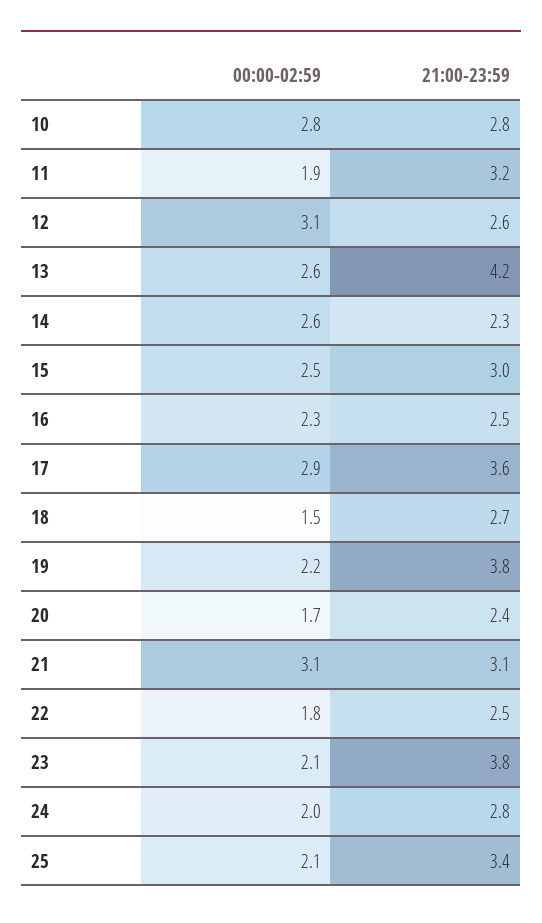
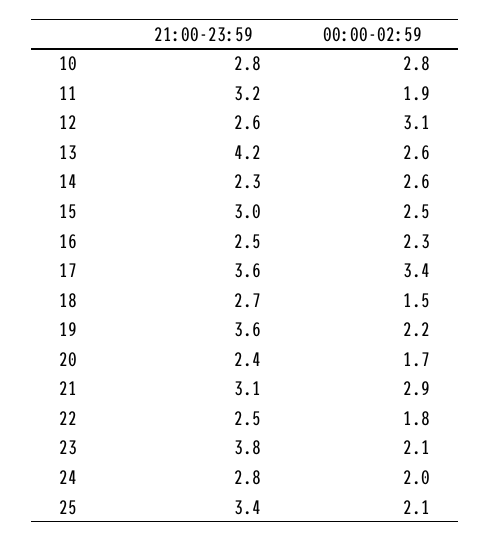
  {
    "00:00-02:59": {
      "10": 2.8,
      "11": 1.9,
      "12": 3.1,
      "13": 2.6,
      "14": 2.6,
      "15": 2.5,
      "16": 2.3,
-     "17": 2.9,
+     "17": 3.4,
      "18": 1.5,
      "19": 2.2,
      "20": 1.7,
-     "21": 3.1,
+     "21": 2.9,
      "22": 1.8,
      "23": 2.1,
      "24": 2,
      "25": 2.1
    },
    "21:00-23:59": {
      "10": 2.8,
      "11": 3.2,
      "12": 2.6,
      "13": 4.2,
      "14": 2.3,
      "15": 3,
      "16": 2.5,
      "17": 3.6,
      "18": 2.7,
-     "19": 3.8,
+     "19": 3.6,
      "20": 2.4,
      "21": 3.1,
      "22": 2.5,
      "23": 3.8,
      "24": 2.8,
      "25": 3.4
    }
  }

